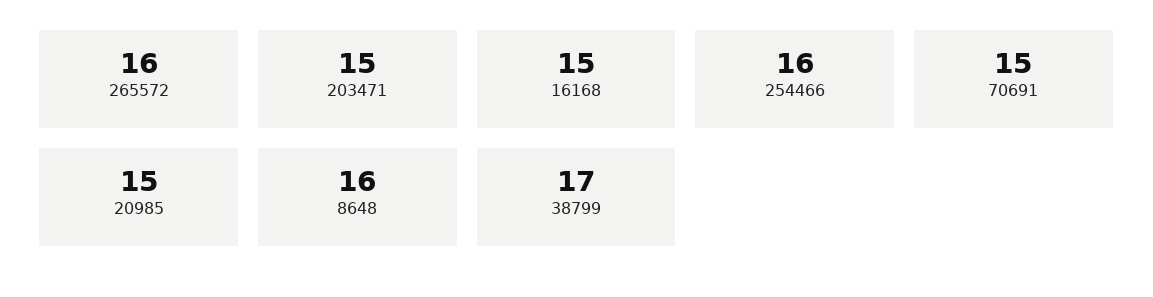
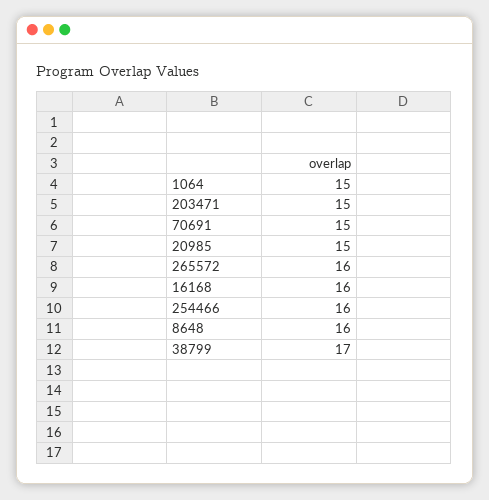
  {
    "265572": 16,
    "203471": 15,
-   "16168": 15,
+   "16168": 16,
    "254466": 16,
    "70691": 15,
    "20985": 15,
    "8648": 16,
-   "38799": 17
+   "38799": 17,
+   "1064": 15
  }

